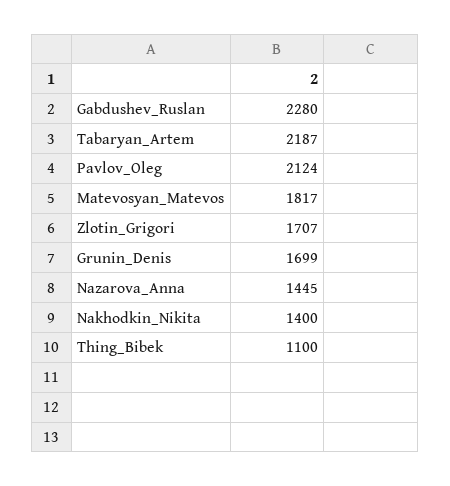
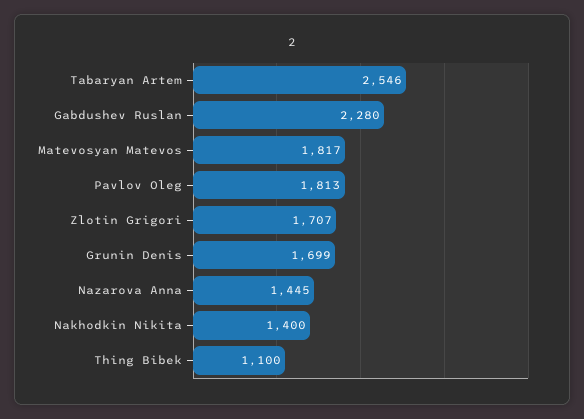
  {
    "Gabdushev_Ruslan": 2280,
-   "Tabaryan_Artem": 2187,
+   "Tabaryan_Artem": 2546,
-   "Pavlov_Oleg": 2124,
+   "Pavlov_Oleg": 1813,
    "Matevosyan_Matevos": 1817,
    "Zlotin_Grigori": 1707,
    "Grunin_Denis": 1699,
    "Nazarova_Anna": 1445,
    "Nakhodkin_Nikita": 1400,
    "Thing_Bibek": 1100
  }

